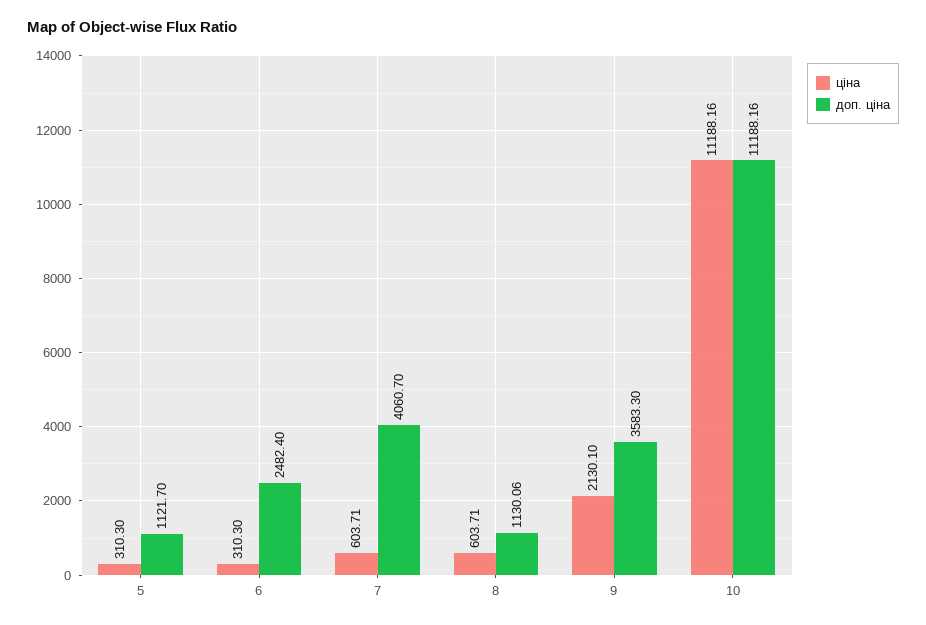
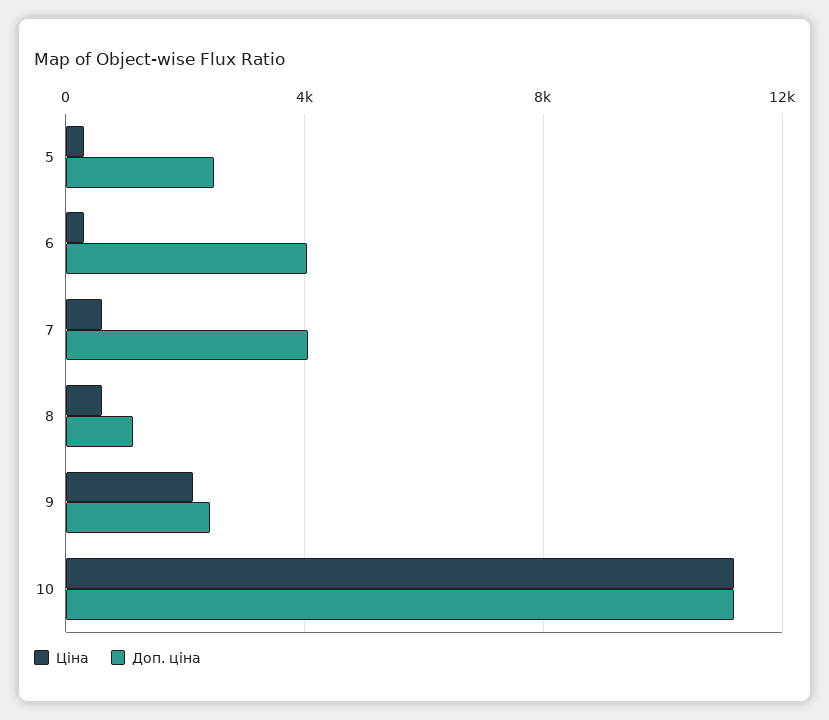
  {
    "ціна": {
      "5": 310.3,
      "6": 310.3,
      "7": 603.71,
      "8": 603.71,
      "9": 2130.1,
      "10": 11188.16
    },
    "доп. ціна": {
-     "5": 1121.7,
+     "5": 2500,
-     "6": 2482.4,
+     "6": 4000,
      "7": 4060.7,
      "8": 1130.06,
-     "9": 3583.3,
+     "9": 2500,
      "10": 11188.16
    }
  }

